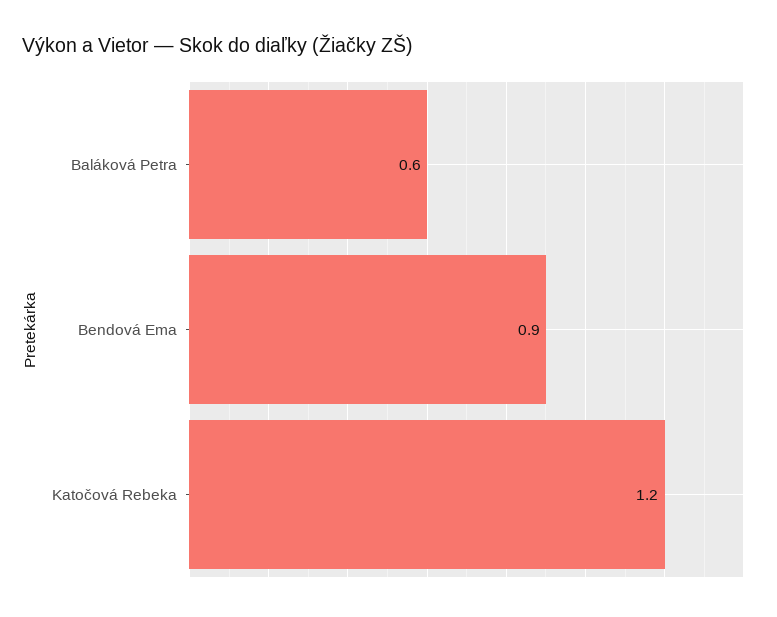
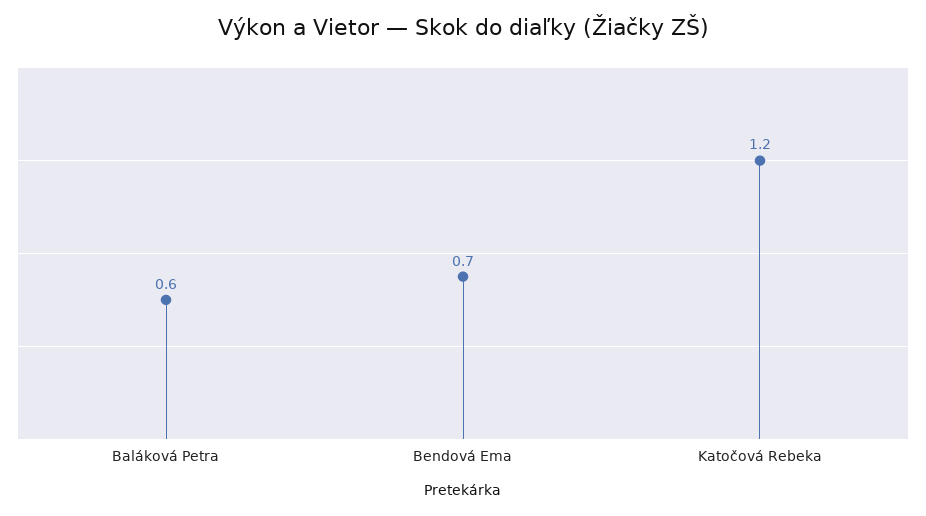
  {
    "Baláková Petra": 0.6,
-   "Bendová Ema": 0.9,
+   "Bendová Ema": 0.7,
    "Katočová Rebeka": 1.2
  }

